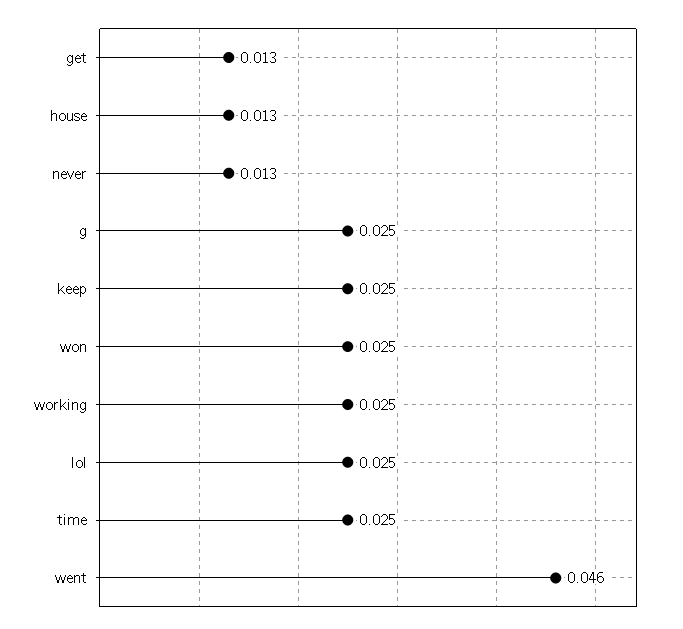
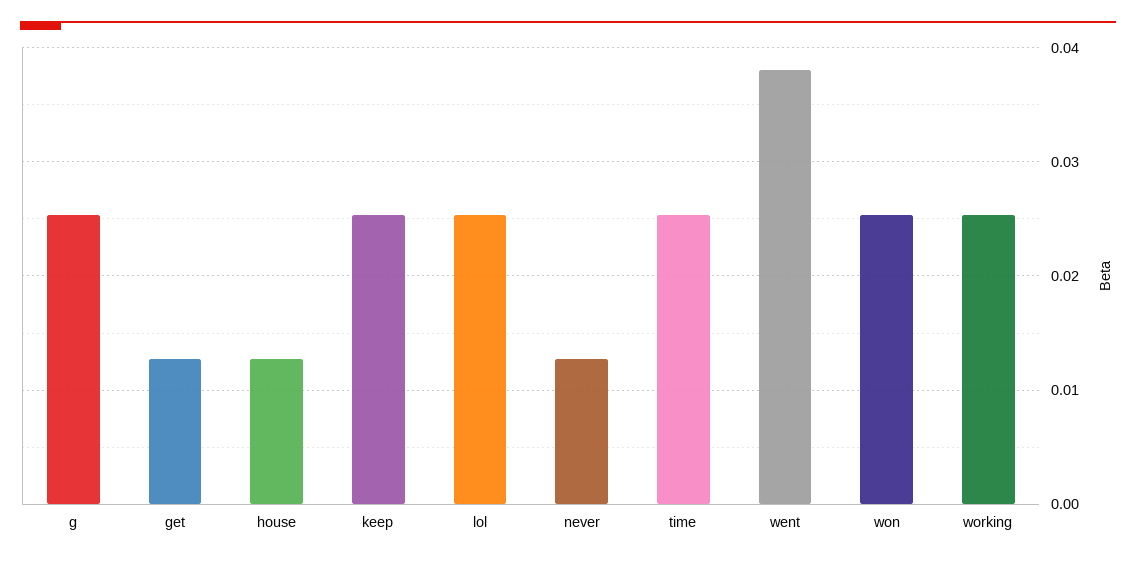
  {
    "get": 0.013,
    "house": 0.013,
    "never": 0.013,
    "g": 0.025,
    "keep": 0.025,
    "won": 0.025,
    "working": 0.025,
    "lol": 0.025,
    "time": 0.025,
-   "went": 0.046
+   "went": 0.038
  }

